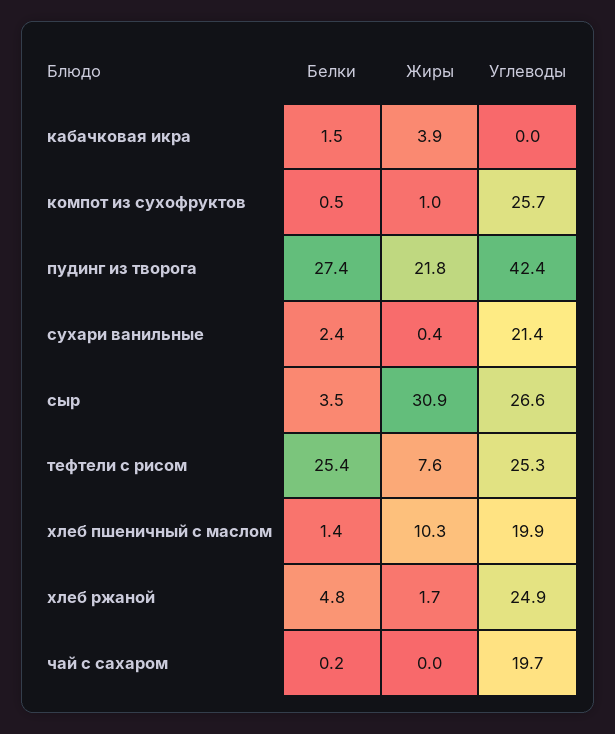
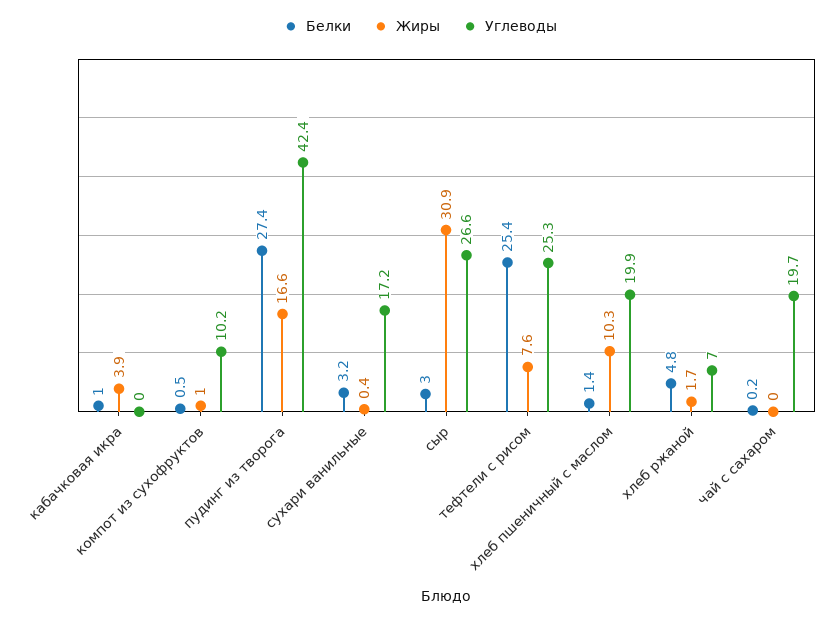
  {
    "Белки": {
-     "кабачковая икра": 1.5,
+     "кабачковая икра": 1,
      "компот из сухофруктов": 0.5,
      "пудинг из творога": 27.4,
-     "сухари ванильные": 2.4,
+     "сухари ванильные": 3.2,
-     "сыр": 3.5,
+     "сыр": 3,
      "тефтели с рисом": 25.4,
      "хлеб пшеничный с маслом": 1.4,
      "хлеб ржаной": 4.8,
      "чай с сахаром": 0.2
    },
    "Жиры": {
      "кабачковая икра": 3.9,
      "компот из сухофруктов": 1,
-     "пудинг из творога": 21.8,
+     "пудинг из творога": 16.6,
      "сухари ванильные": 0.4,
      "сыр": 30.9,
      "тефтели с рисом": 7.6,
      "хлеб пшеничный с маслом": 10.3,
      "хлеб ржаной": 1.7,
      "чай с сахаром": 0
    },
    "Углеводы": {
      "кабачковая икра": 0,
-     "компот из сухофруктов": 25.7,
+     "компот из сухофруктов": 10.2,
      "пудинг из творога": 42.4,
-     "сухари ванильные": 21.4,
+     "сухари ванильные": 17.2,
      "сыр": 26.6,
      "тефтели с рисом": 25.3,
      "хлеб пшеничный с маслом": 19.9,
-     "хлеб ржаной": 24.9,
+     "хлеб ржаной": 7,
      "чай с сахаром": 19.7
    }
  }

